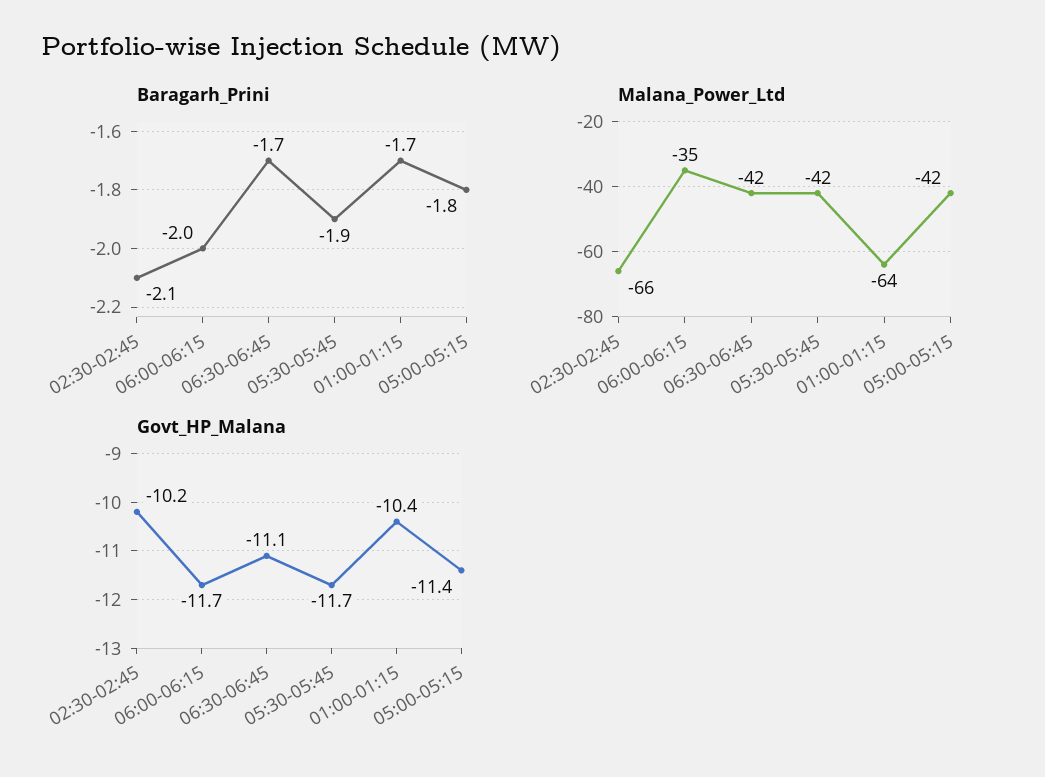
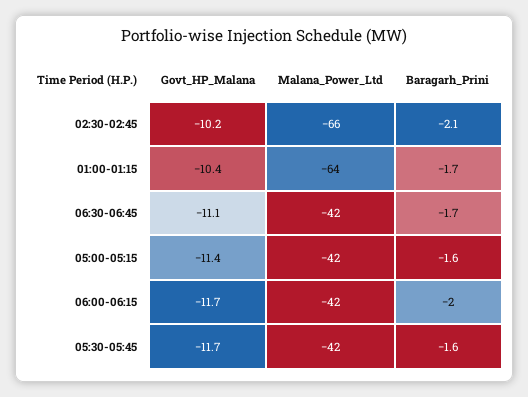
  {
    "Baragarh_Prini": {
      "02:30-02:45": -2.1,
      "06:00-06:15": -2,
      "06:30-06:45": -1.7,
-     "05:30-05:45": -1.9,
+     "05:30-05:45": -1.6,
      "01:00-01:15": -1.7,
-     "05:00-05:15": -1.8
+     "05:00-05:15": -1.6
    },
    "Malana_Power_Ltd": {
      "02:30-02:45": -66,
-     "06:00-06:15": -35,
+     "06:00-06:15": -42,
      "06:30-06:45": -42,
      "05:30-05:45": -42,
      "01:00-01:15": -64,
      "05:00-05:15": -42
    },
    "Govt_HP_Malana": {
      "02:30-02:45": -10.2,
      "06:00-06:15": -11.7,
      "06:30-06:45": -11.1,
      "05:30-05:45": -11.7,
      "01:00-01:15": -10.4,
      "05:00-05:15": -11.4
    }
  }

